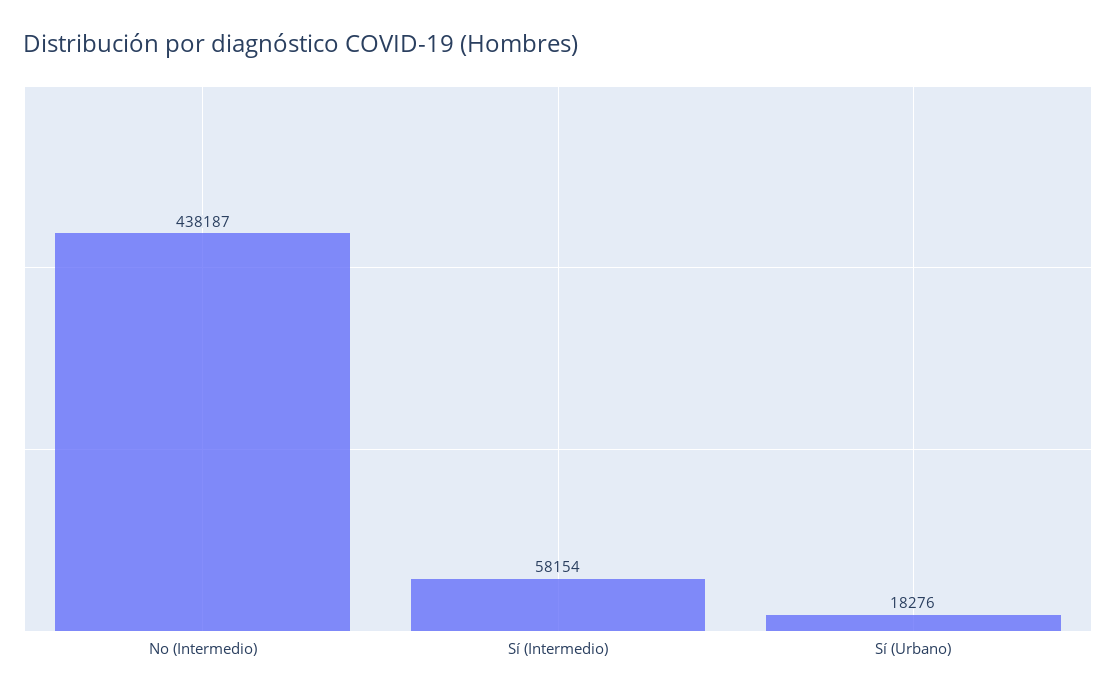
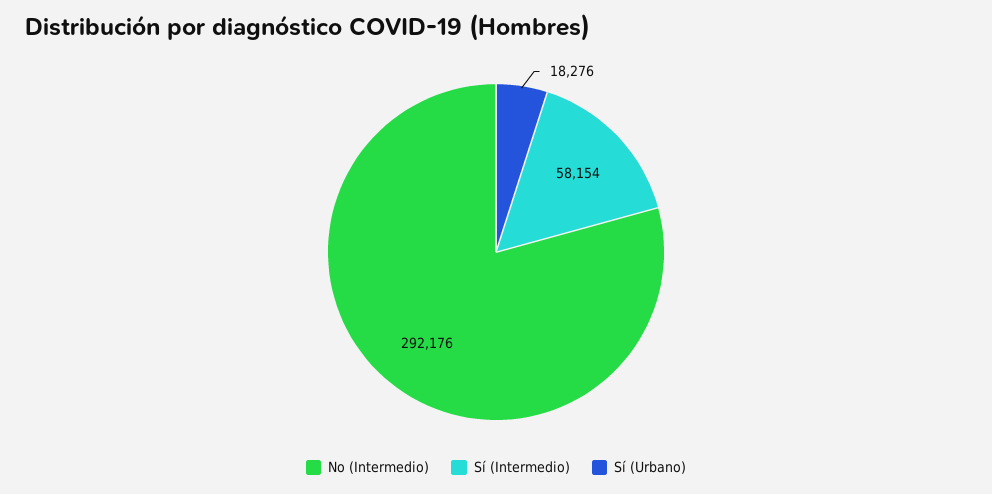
  {
-   "No (Intermedio)": 438187,
+   "No (Intermedio)": 292176,
    "Sí (Intermedio)": 58154,
    "Sí (Urbano)": 18276
  }

